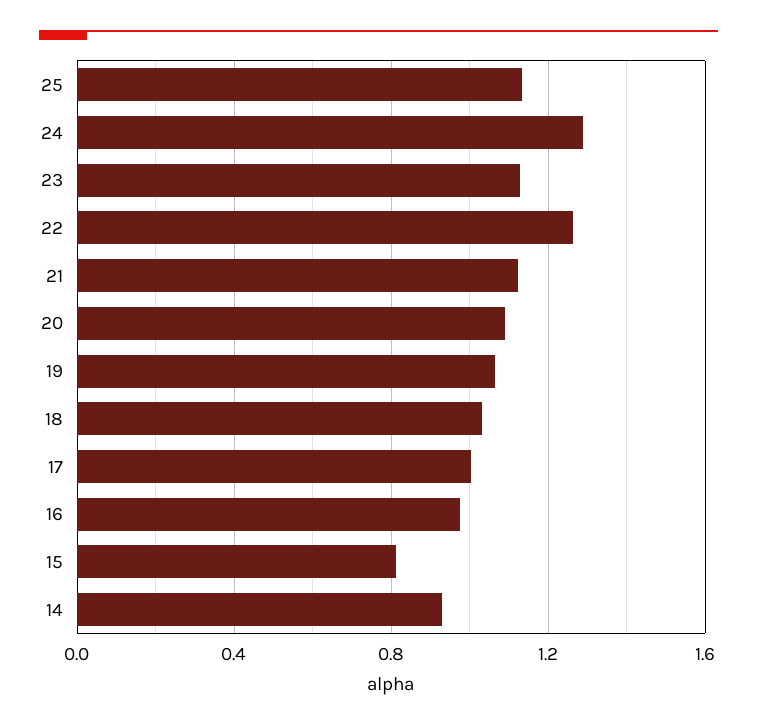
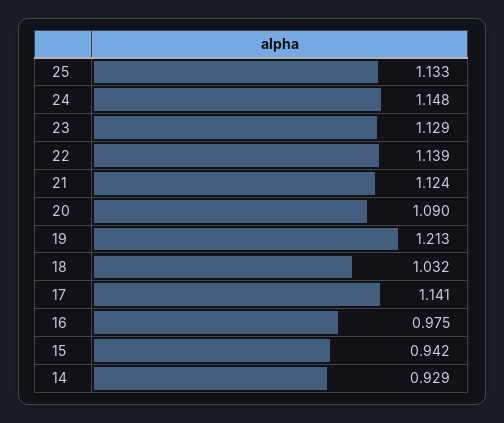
  {
    "25": 1.133,
-   "24": 1.3,
+   "24": 1.148,
    "23": 1.129,
-   "22": 1.25,
+   "22": 1.139,
    "21": 1.124,
    "20": 1.09,
-   "19": 1.05,
+   "19": 1.213,
    "18": 1.032,
-   "17": 1,
+   "17": 1.141,
    "16": 0.975,
-   "15": 0.8,
+   "15": 0.942,
    "14": 0.929
  }

